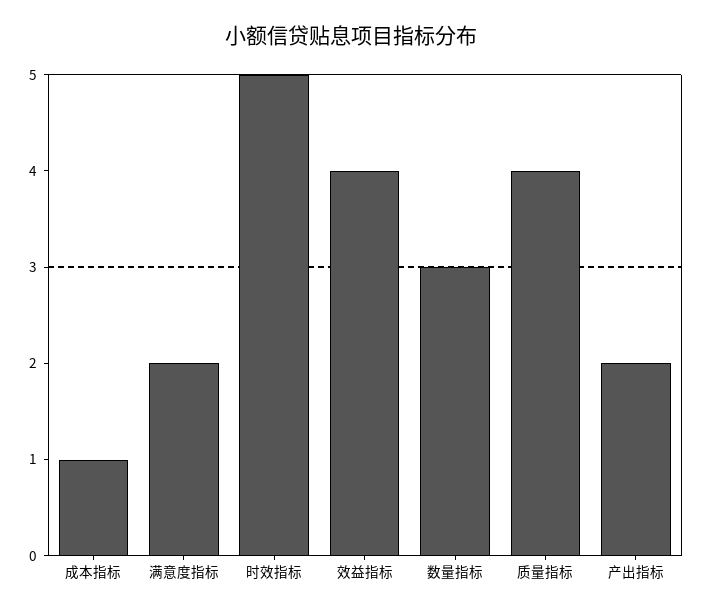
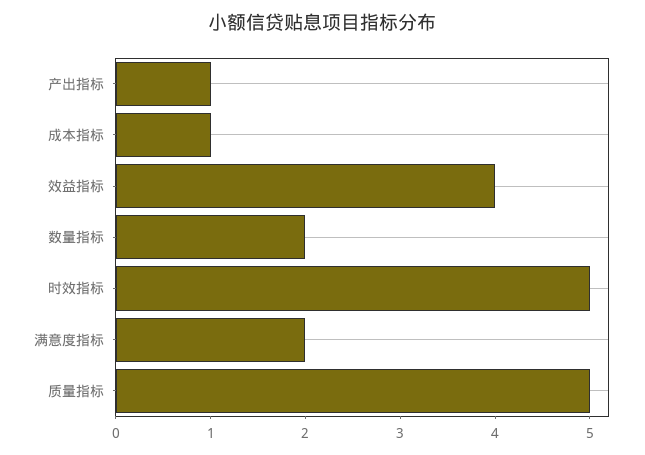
  {
    "成本指标": 1,
    "满意度指标": 2,
    "时效指标": 5,
    "效益指标": 4,
-   "数量指标": 3,
+   "数量指标": 2,
-   "质量指标": 4,
+   "质量指标": 5,
-   "产出指标": 2
+   "产出指标": 1
  }

